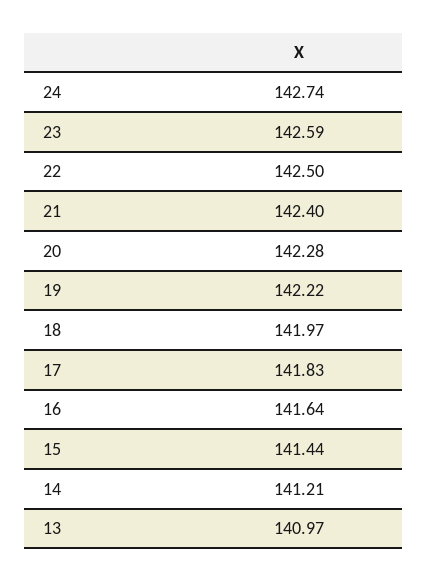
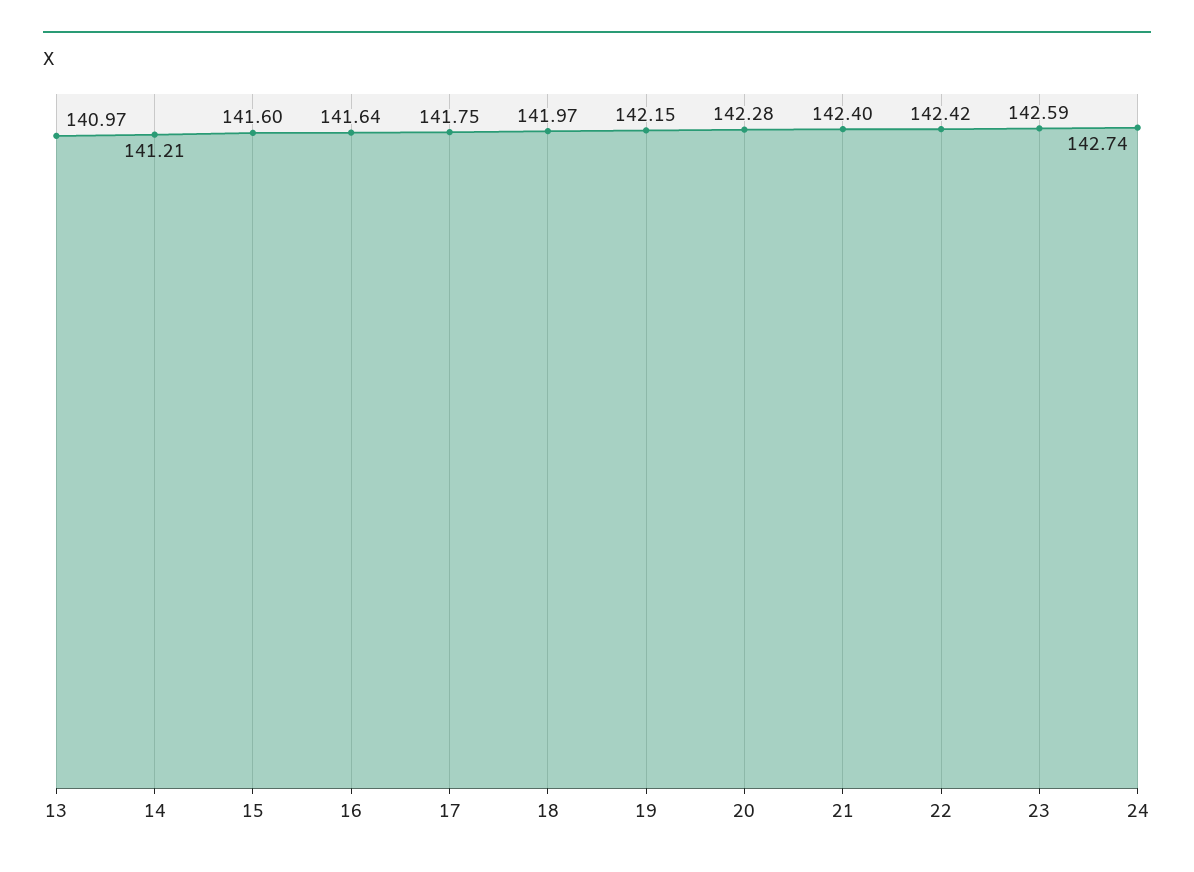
  {
    "24": 142.74,
    "23": 142.59,
-   "22": 142.5,
+   "22": 142.42,
    "21": 142.4,
    "20": 142.28,
-   "19": 142.22,
+   "19": 142.15,
    "18": 141.97,
-   "17": 141.83,
+   "17": 141.75,
    "16": 141.64,
-   "15": 141.44,
+   "15": 141.6,
    "14": 141.21,
    "13": 140.97
  }

